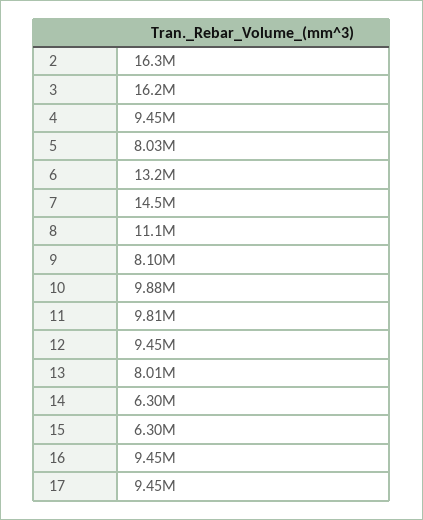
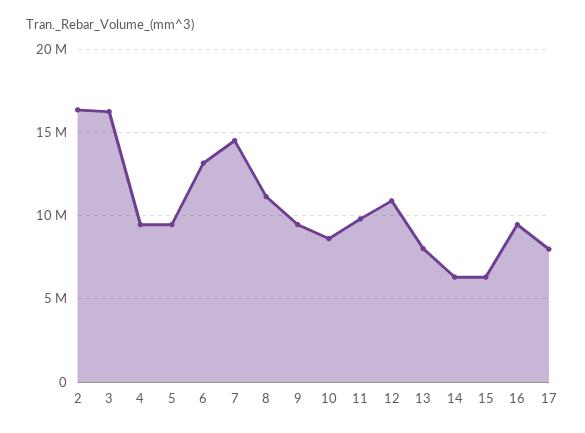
  {
    "2": 16300000,
    "3": 16200000,
    "4": 9450000,
-   "5": 8030000,
+   "5": 9500000,
    "6": 13200000,
    "7": 14500000,
    "8": 11100000,
-   "9": 8100000,
+   "9": 9500000,
-   "10": 9880000,
+   "10": 8500000,
    "11": 9810000,
-   "12": 9450000,
+   "12": 11000000,
    "13": 8010000,
    "14": 6300000,
    "15": 6300000,
    "16": 9450000,
-   "17": 9450000
+   "17": 8000000
  }

